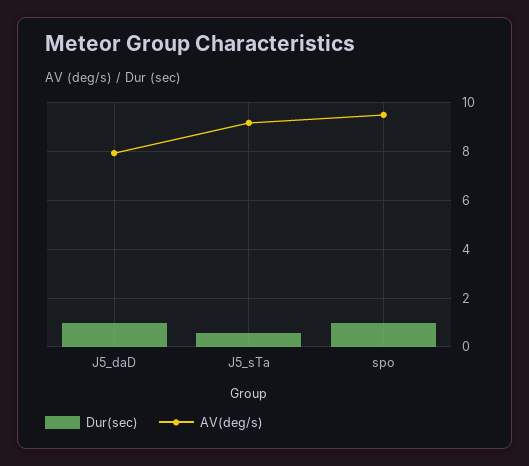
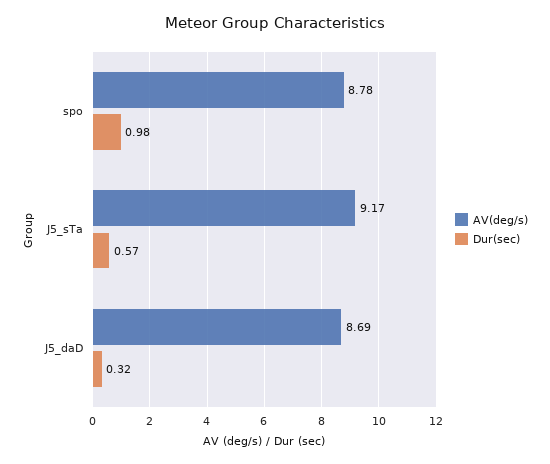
  {
    "Dur(sec)": {
-     "J5_daD": 1,
+     "J5_daD": 0.32,
      "J5_sTa": 0.57,
      "spo": 0.98
    },
    "AV(deg/s)": {
-     "J5_daD": 8,
+     "J5_daD": 8.69,
      "J5_sTa": 9.17,
-     "spo": 9.5
+     "spo": 8.78
    }
  }

